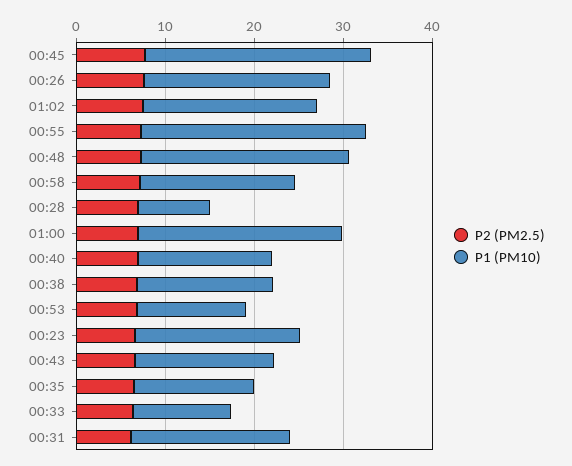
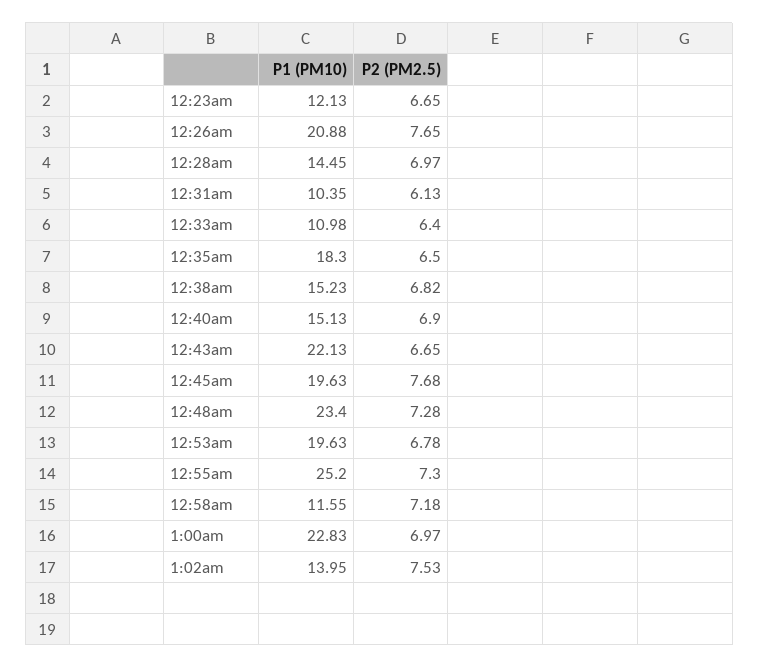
  {
    "P2 (PM2.5)": {
      "00:45": 7.68,
      "00:26": 7.65,
      "01:02": 7.53,
      "00:55": 7.3,
      "00:48": 7.28,
      "00:58": 7.18,
      "00:28": 6.97,
      "01:00": 6.97,
      "00:40": 6.9,
      "00:38": 6.82,
      "00:53": 6.78,
      "00:23": 6.65,
      "00:43": 6.65,
      "00:35": 6.5,
      "00:33": 6.4,
      "00:31": 6.13
    },
    "P1 (PM10)": {
-     "00:45": 26,
+     "00:45": 19.63,
      "00:26": 20.88,
-     "01:02": 20,
+     "01:02": 13.95,
      "00:55": 25.2,
      "00:48": 23.4,
-     "00:58": 18,
+     "00:58": 11.55,
-     "00:28": 8,
+     "00:28": 14.45,
      "01:00": 22.83,
      "00:40": 15.13,
      "00:38": 15.23,
-     "00:53": 12,
+     "00:53": 19.63,
-     "00:23": 18,
+     "00:23": 12.13,
-     "00:43": 16,
+     "00:43": 22.13,
-     "00:35": 14,
+     "00:35": 18.3,
      "00:33": 10.98,
-     "00:31": 18
+     "00:31": 10.35
    }
  }

